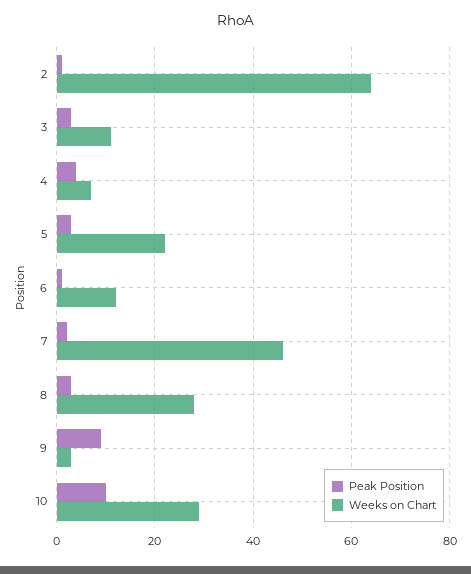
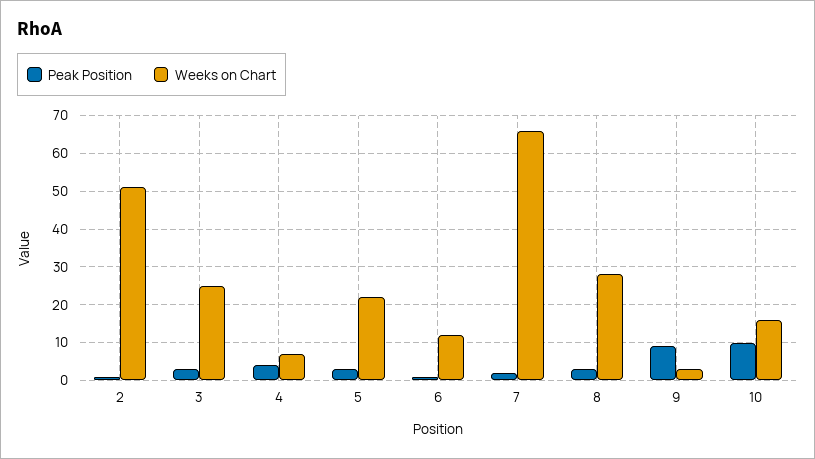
  {
    "Peak Position": {
      "2": 0,
      "3": 5,
      "4": 5,
      "5": 5,
      "6": 0,
      "7": 0,
      "8": 5,
      "9": 10,
      "10": 10
    },
    "Weeks on Chart": {
-     "2": 65,
+     "2": 50,
-     "3": 10,
+     "3": 25,
      "4": 5,
      "5": 20,
      "6": 10,
-     "7": 45,
+     "7": 65,
      "8": 30,
      "9": 5,
-     "10": 30
+     "10": 15
    }
  }

